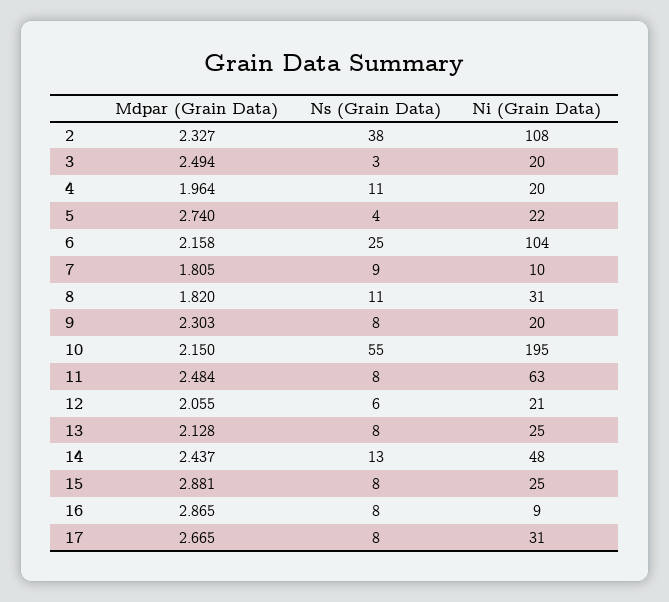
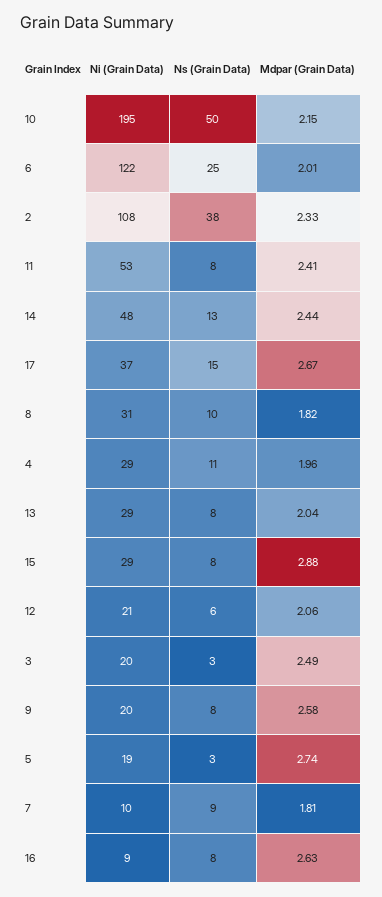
  {
    "Mdpar (Grain Data)": {
      "2": 2.327,
      "3": 2.494,
      "4": 1.964,
      "5": 2.74,
-     "6": 2.158,
+     "6": 2.01,
      "7": 1.805,
      "8": 1.82,
-     "9": 2.303,
+     "9": 2.58,
      "10": 2.15,
-     "11": 2.484,
+     "11": 2.41,
      "12": 2.055,
-     "13": 2.128,
+     "13": 2.04,
      "14": 2.437,
      "15": 2.881,
-     "16": 2.865,
+     "16": 2.63,
      "17": 2.665
    },
    "Ns (Grain Data)": {
      "2": 38,
      "3": 3,
      "4": 11,
-     "5": 4,
+     "5": 3,
      "6": 25,
      "7": 9,
-     "8": 11,
+     "8": 10,
      "9": 8,
-     "10": 55,
+     "10": 50,
      "11": 8,
      "12": 6,
      "13": 8,
      "14": 13,
      "15": 8,
      "16": 8,
-     "17": 8
+     "17": 15
    },
    "Ni (Grain Data)": {
      "2": 108,
      "3": 20,
-     "4": 20,
+     "4": 29,
-     "5": 22,
+     "5": 19,
-     "6": 104,
+     "6": 122,
      "7": 10,
      "8": 31,
      "9": 20,
      "10": 195,
-     "11": 63,
+     "11": 53,
      "12": 21,
-     "13": 25,
+     "13": 29,
      "14": 48,
-     "15": 25,
+     "15": 29,
      "16": 9,
-     "17": 31
+     "17": 37
    }
  }

